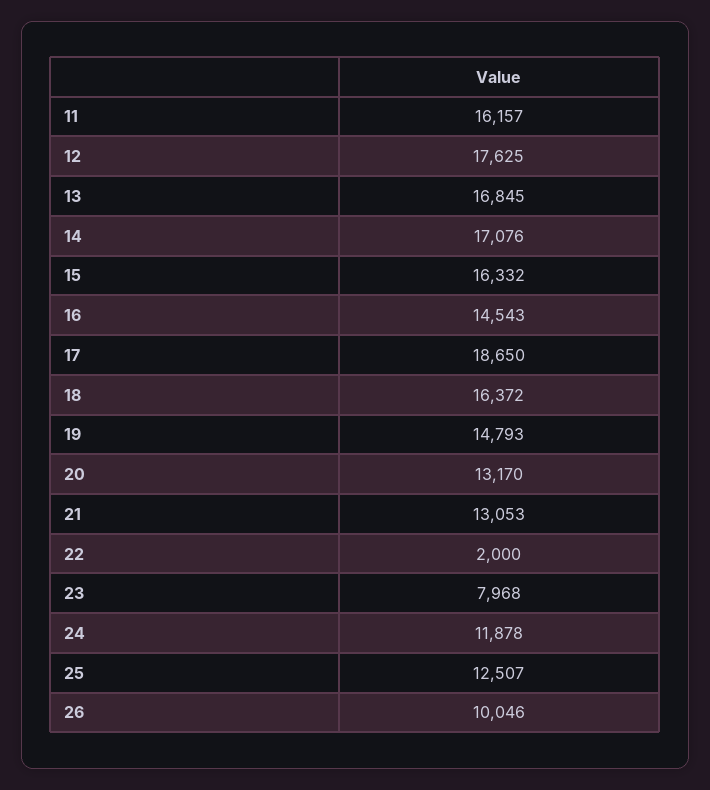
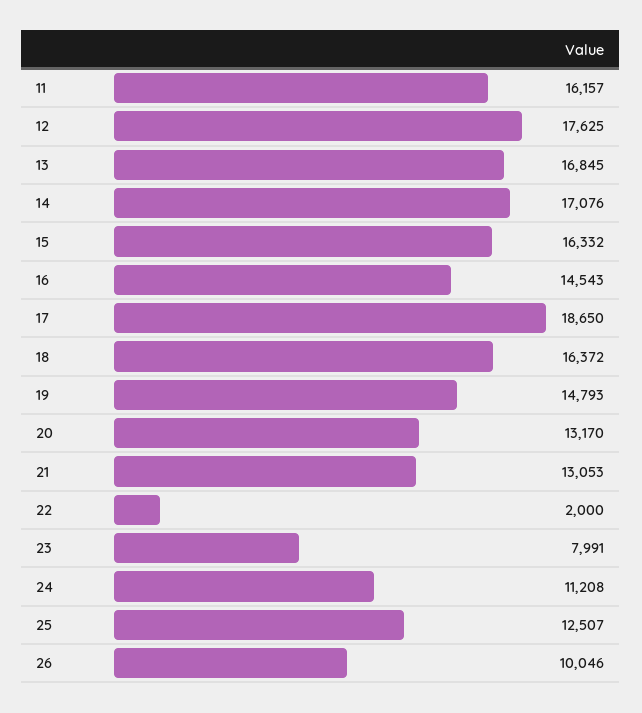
  {
    "11": 16157,
    "12": 17625,
    "13": 16845,
    "14": 17076,
    "15": 16332,
    "16": 14543,
    "17": 18650,
    "18": 16372,
    "19": 14793,
    "20": 13170,
    "21": 13053,
    "22": 2000,
-   "23": 7968,
+   "23": 7991,
-   "24": 11878,
+   "24": 11208,
    "25": 12507,
    "26": 10046
  }

